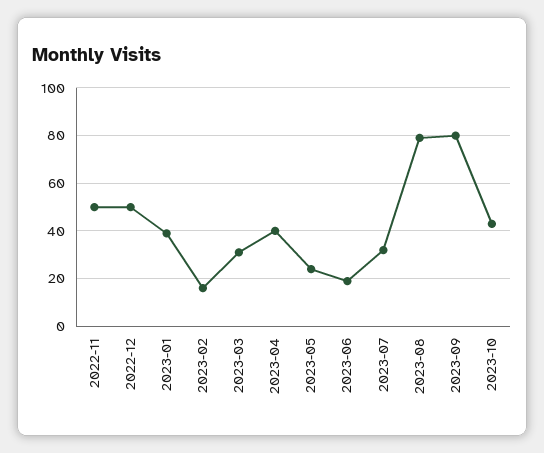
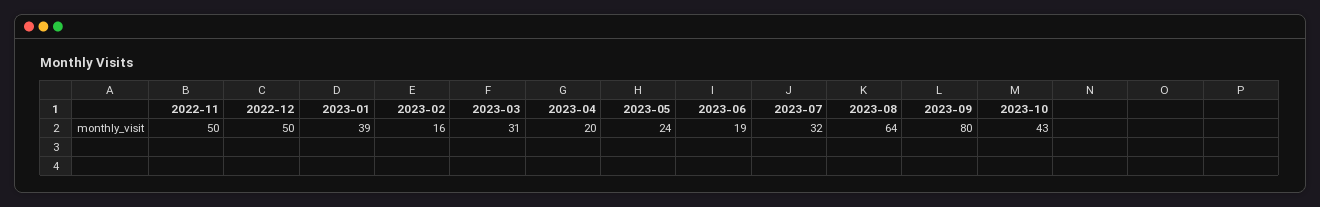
  {
    "2022-11": 50,
    "2022-12": 50,
    "2023-01": 39,
    "2023-02": 16,
    "2023-03": 31,
-   "2023-04": 40,
+   "2023-04": 20,
    "2023-05": 24,
    "2023-06": 19,
    "2023-07": 32,
-   "2023-08": 80,
+   "2023-08": 64,
    "2023-09": 80,
    "2023-10": 43
  }

